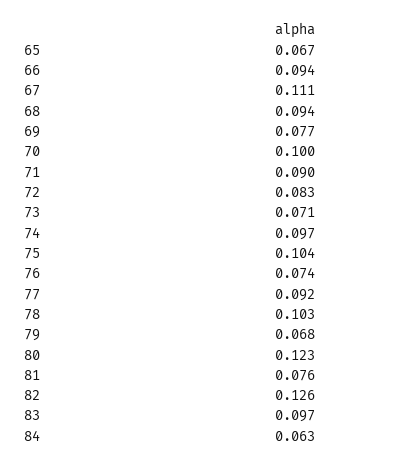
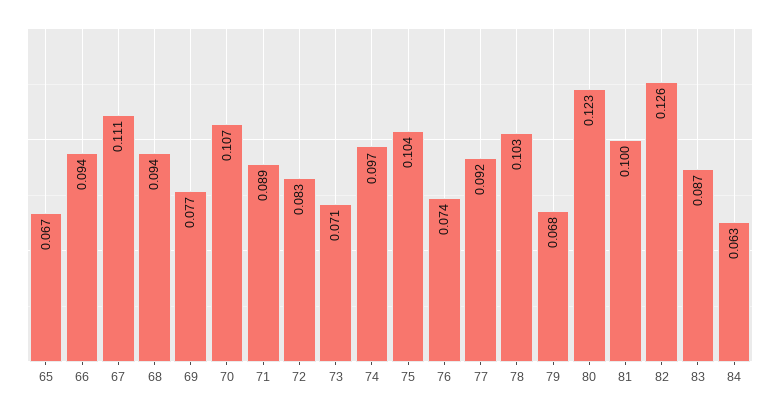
  {
    "65": 0.067,
    "66": 0.094,
    "67": 0.111,
    "68": 0.094,
    "69": 0.077,
-   "70": 0.1,
+   "70": 0.107,
-   "71": 0.09,
+   "71": 0.089,
    "72": 0.083,
    "73": 0.071,
    "74": 0.097,
    "75": 0.104,
    "76": 0.074,
    "77": 0.092,
    "78": 0.103,
    "79": 0.068,
    "80": 0.123,
-   "81": 0.076,
+   "81": 0.1,
    "82": 0.126,
-   "83": 0.097,
+   "83": 0.087,
    "84": 0.063
  }

